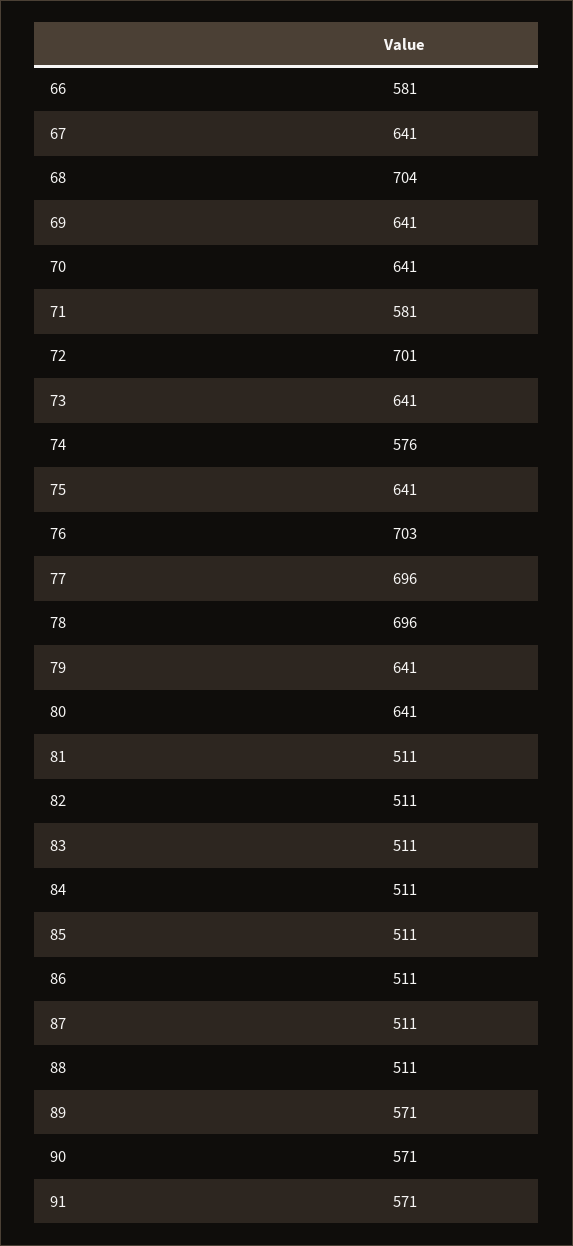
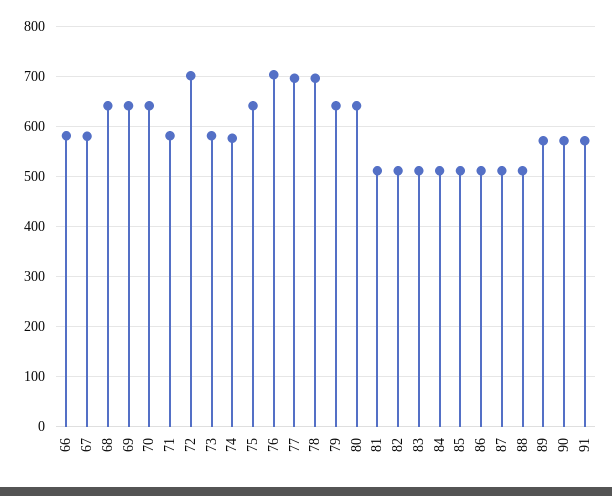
  {
    "66": 581,
-   "67": 641,
+   "67": 580,
-   "68": 704,
+   "68": 640,
    "69": 641,
    "70": 641,
    "71": 581,
    "72": 701,
-   "73": 641,
+   "73": 580,
    "74": 576,
    "75": 641,
    "76": 703,
    "77": 696,
    "78": 696,
    "79": 641,
    "80": 641,
    "81": 511,
    "82": 511,
    "83": 511,
    "84": 511,
    "85": 511,
    "86": 511,
    "87": 511,
    "88": 511,
    "89": 571,
    "90": 571,
    "91": 571
  }

